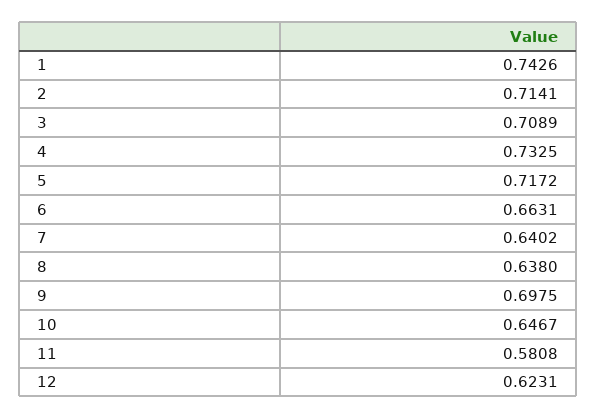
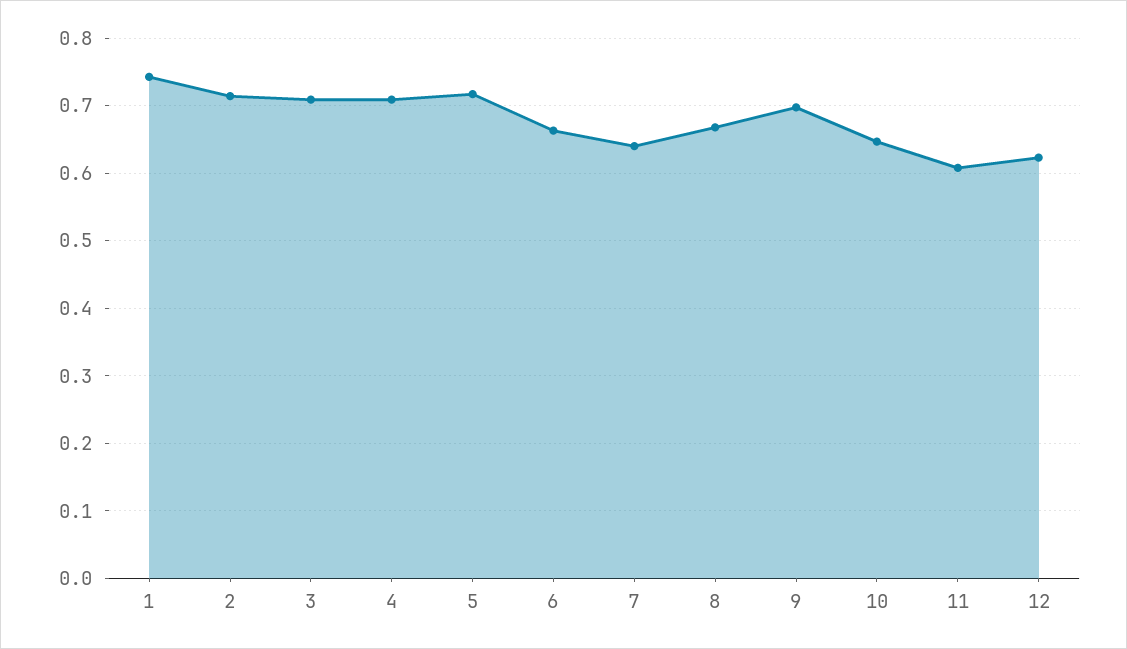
  {
    "1": 0.7426,
    "2": 0.7141,
    "3": 0.7089,
-   "4": 0.7325,
+   "4": 0.71,
    "5": 0.7172,
    "6": 0.6631,
    "7": 0.6402,
-   "8": 0.638,
+   "8": 0.67,
    "9": 0.6975,
    "10": 0.6467,
-   "11": 0.5808,
+   "11": 0.61,
    "12": 0.6231
  }

